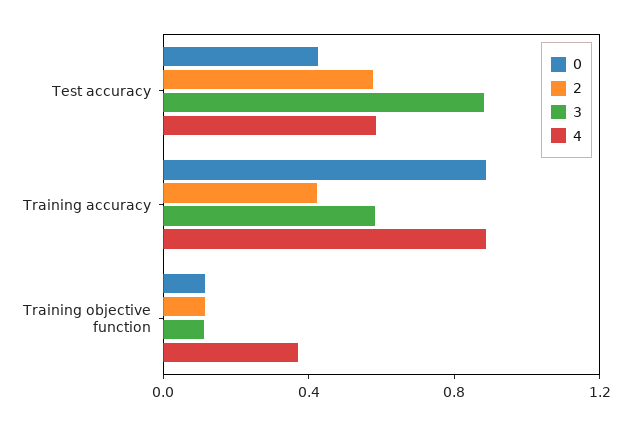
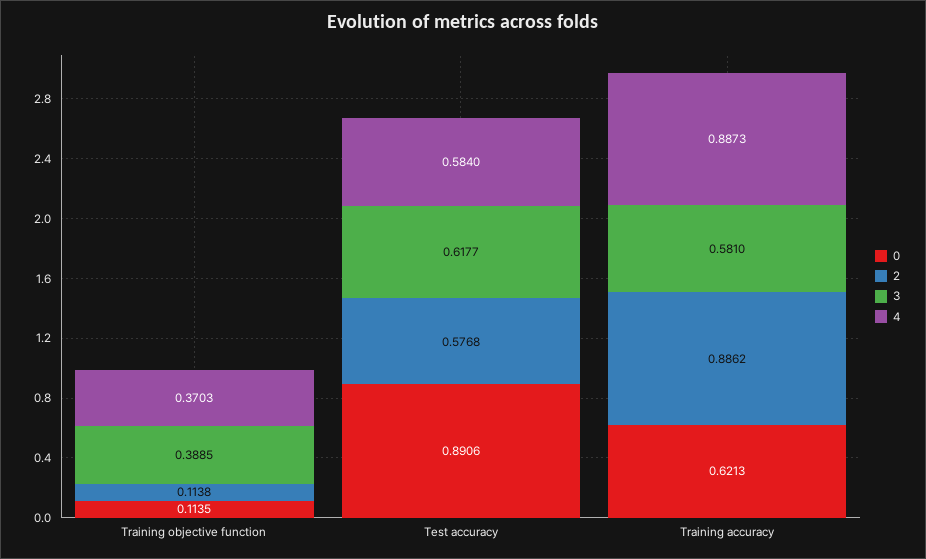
  {
    "0": {
-     "Test accuracy": 0.4,
+     "Test accuracy": 0.8906,
-     "Training accuracy": 0.9,
+     "Training accuracy": 0.6213,
      "Training objective function": 0.1135
    },
    "2": {
      "Test accuracy": 0.5768,
-     "Training accuracy": 0.4,
+     "Training accuracy": 0.8862,
      "Training objective function": 0.1138
    },
    "3": {
-     "Test accuracy": 0.9,
+     "Test accuracy": 0.6177,
      "Training accuracy": 0.581,
-     "Training objective function": 0.1
+     "Training objective function": 0.3885
    },
    "4": {
      "Test accuracy": 0.584,
      "Training accuracy": 0.8873,
      "Training objective function": 0.3703
    }
  }

